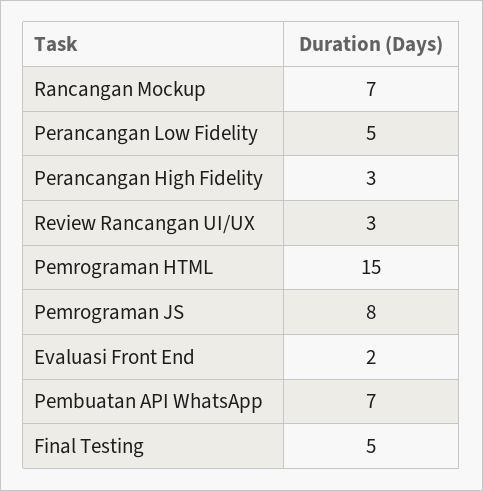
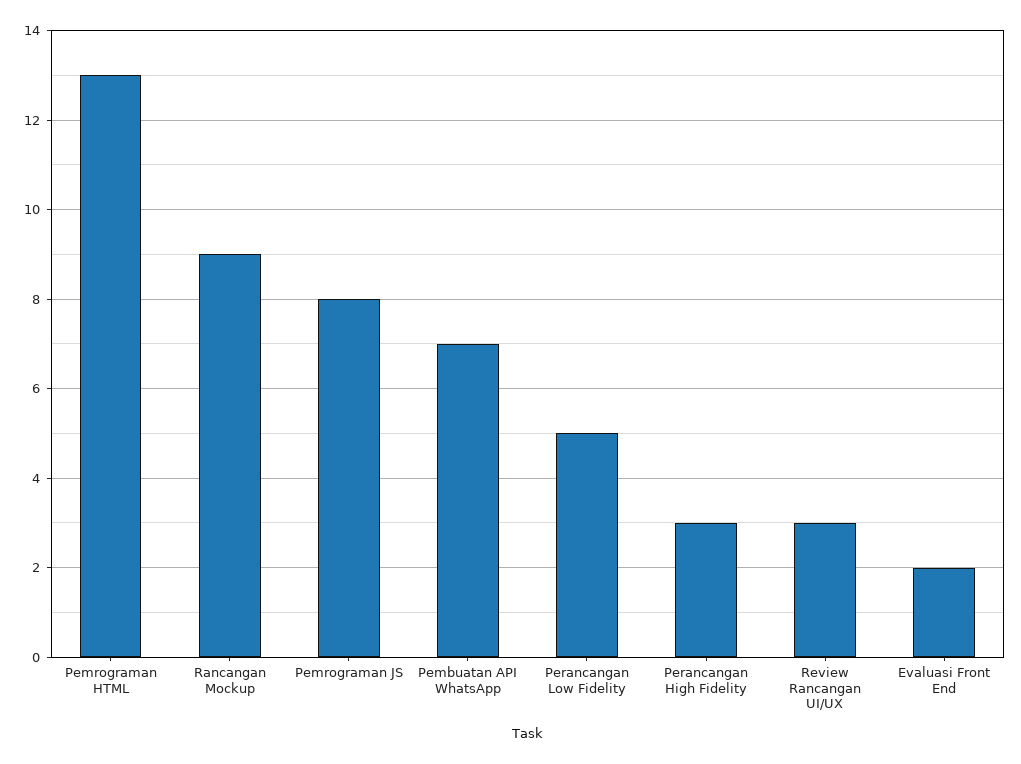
  {
-   "Rancangan Mockup": 7,
+   "Rancangan Mockup": 9,
    "Perancangan Low Fidelity": 5,
    "Perancangan High Fidelity": 3,
    "Review Rancangan UI/UX": 3,
-   "Pemrograman HTML": 15,
+   "Pemrograman HTML": 13,
    "Pemrograman JS": 8,
    "Evaluasi Front End": 2,
-   "Pembuatan API WhatsApp": 7,
+   "Pembuatan API WhatsApp": 7
-   "Final Testing": 5
  }

